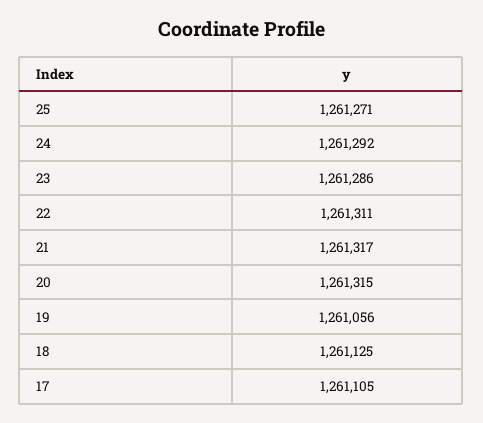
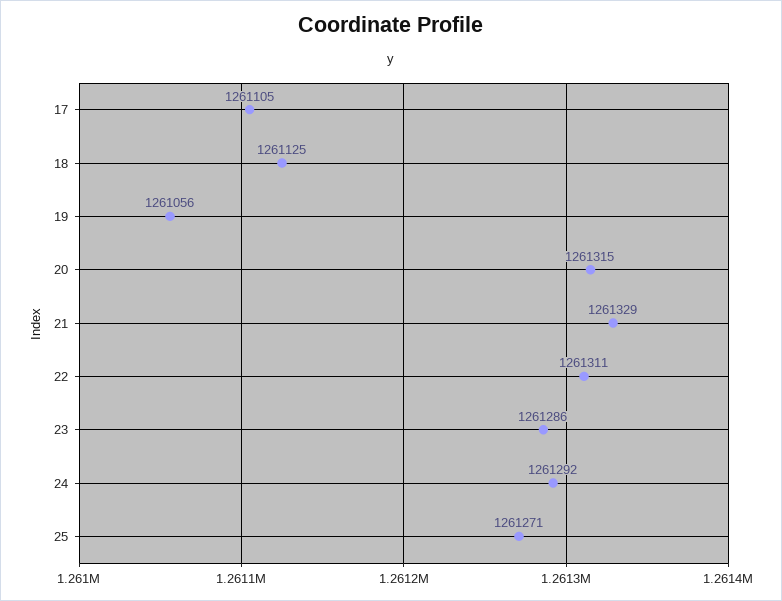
  {
    "25": 1261271,
    "24": 1261292,
    "23": 1261286,
    "22": 1261311,
-   "21": 1261317,
+   "21": 1261329,
    "20": 1261315,
    "19": 1261056,
    "18": 1261125,
    "17": 1261105
  }

